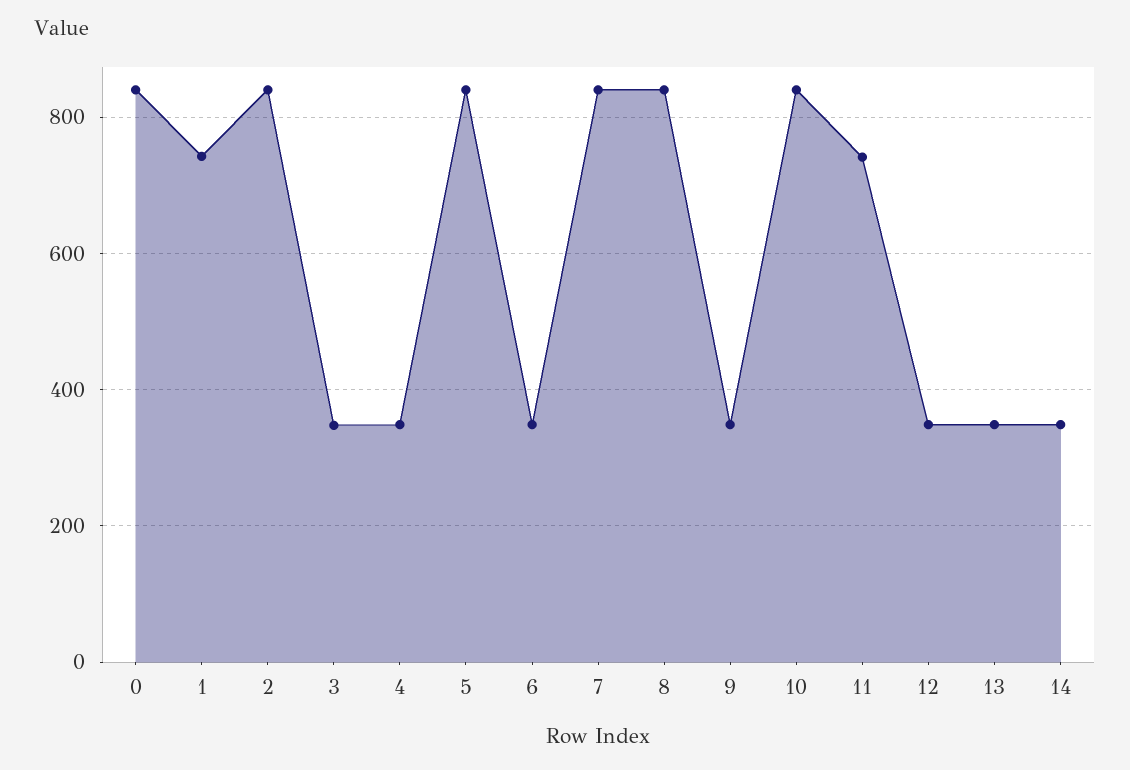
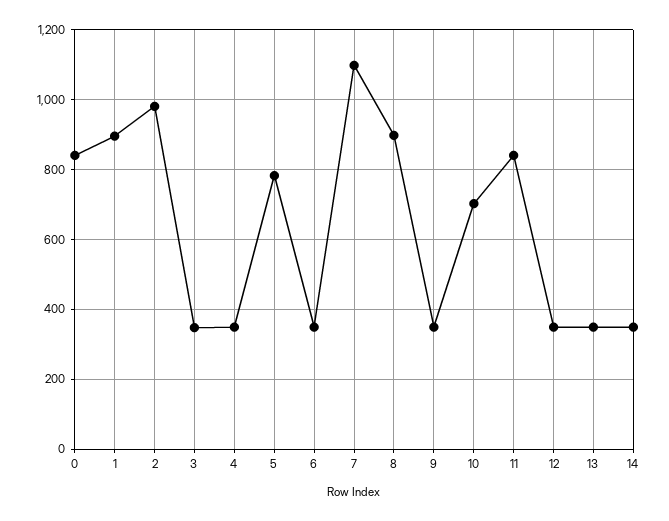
  {
    "0": 840,
-   "1": 740,
+   "1": 900,
-   "2": 840,
+   "2": 980,
    "3": 340,
    "4": 340,
-   "5": 840,
+   "5": 780,
    "6": 340,
-   "7": 840,
+   "7": 1100,
-   "8": 840,
+   "8": 900,
    "9": 340,
-   "10": 840,
+   "10": 700,
-   "11": 740,
+   "11": 840,
    "12": 340,
    "13": 340,
    "14": 340
  }

